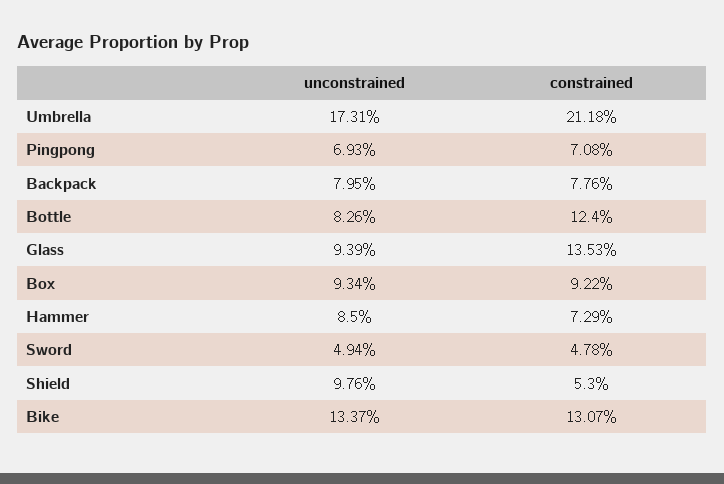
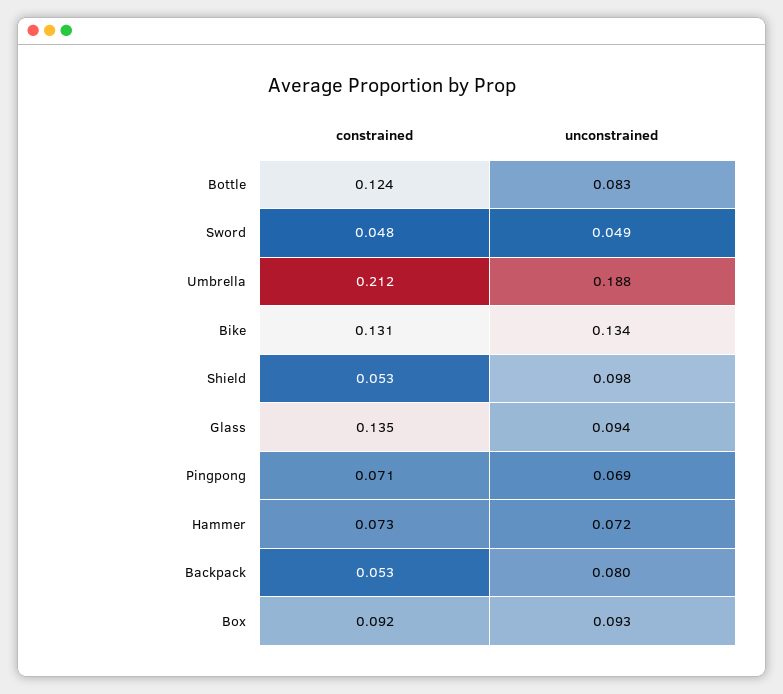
  {
    "unconstrained": {
-     "Umbrella": 0.1731,
+     "Umbrella": 0.188,
      "Pingpong": 0.0693,
      "Backpack": 0.0795,
      "Bottle": 0.0826,
      "Glass": 0.0939,
      "Box": 0.0934,
-     "Hammer": 0.085,
+     "Hammer": 0.072,
      "Sword": 0.0494,
      "Shield": 0.0976,
      "Bike": 0.1337
    },
    "constrained": {
      "Umbrella": 0.2118,
      "Pingpong": 0.0708,
-     "Backpack": 0.0776,
+     "Backpack": 0.053,
      "Bottle": 0.124,
      "Glass": 0.1353,
      "Box": 0.0922,
      "Hammer": 0.0729,
      "Sword": 0.0478,
      "Shield": 0.053,
      "Bike": 0.1307
    }
  }

